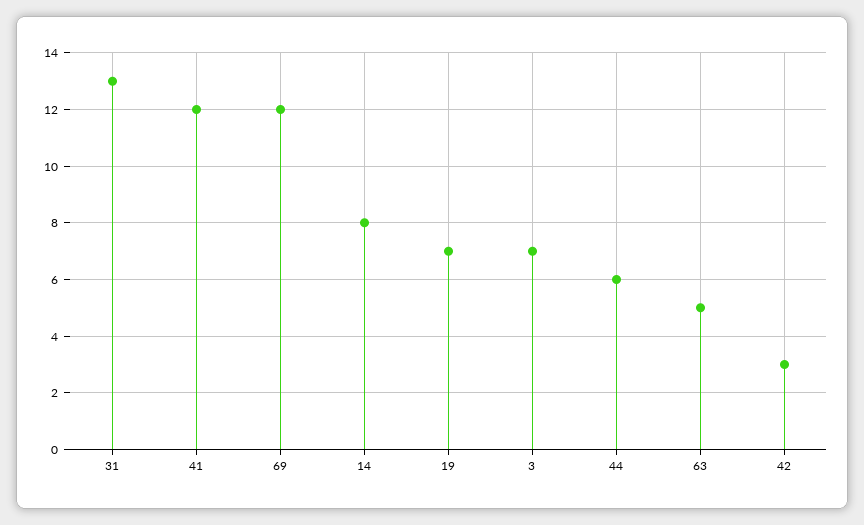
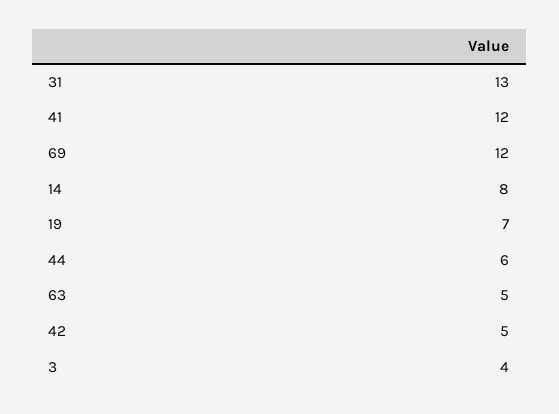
  {
    "31": 13,
    "41": 12,
    "69": 12,
    "14": 8,
    "19": 7,
-   "3": 7,
+   "3": 4,
    "44": 6,
    "63": 5,
-   "42": 3
+   "42": 5
  }

